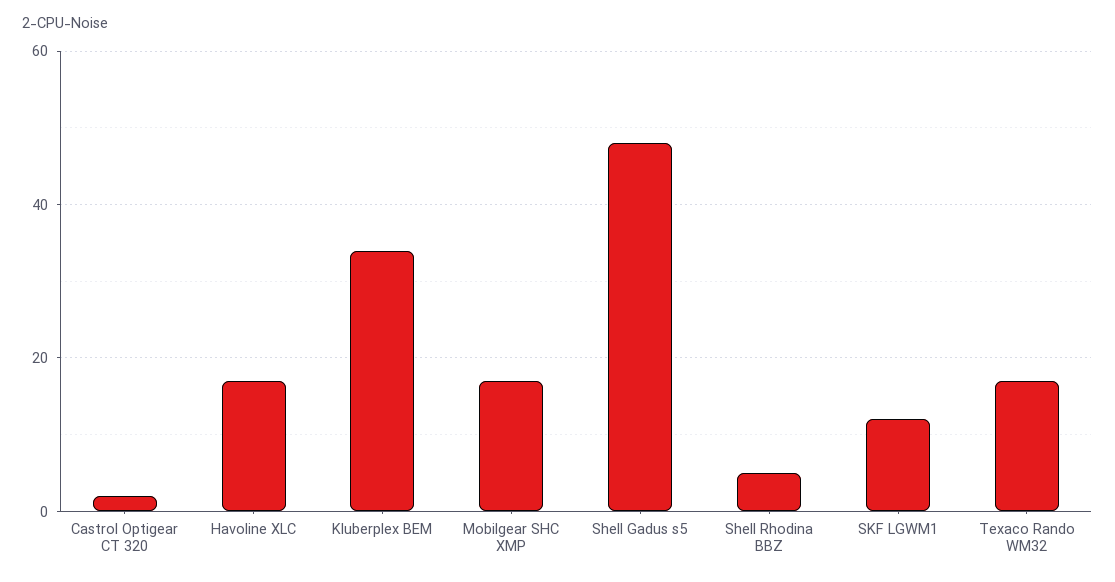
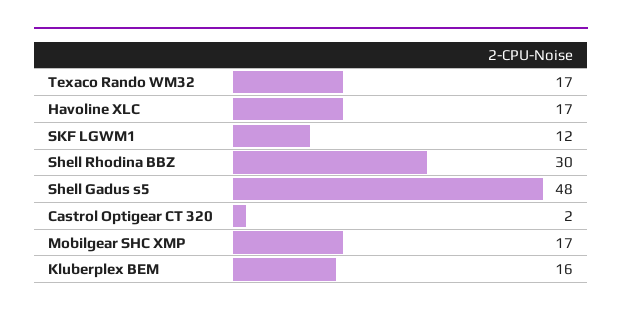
  {
    "Castrol Optigear CT 320": 2,
    "Havoline XLC": 17,
-   "Kluberplex BEM": 35,
+   "Kluberplex BEM": 16,
    "Mobilgear SHC XMP": 17,
    "Shell Gadus s5": 48,
-   "Shell Rhodina BBZ": 5,
+   "Shell Rhodina BBZ": 30,
    "SKF LGWM1": 12,
    "Texaco Rando WM32": 17
  }

